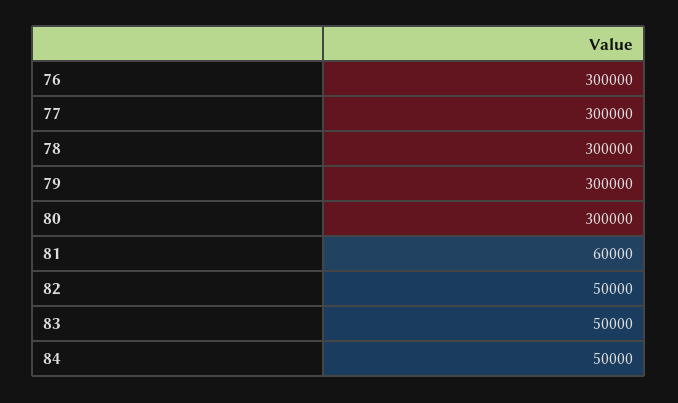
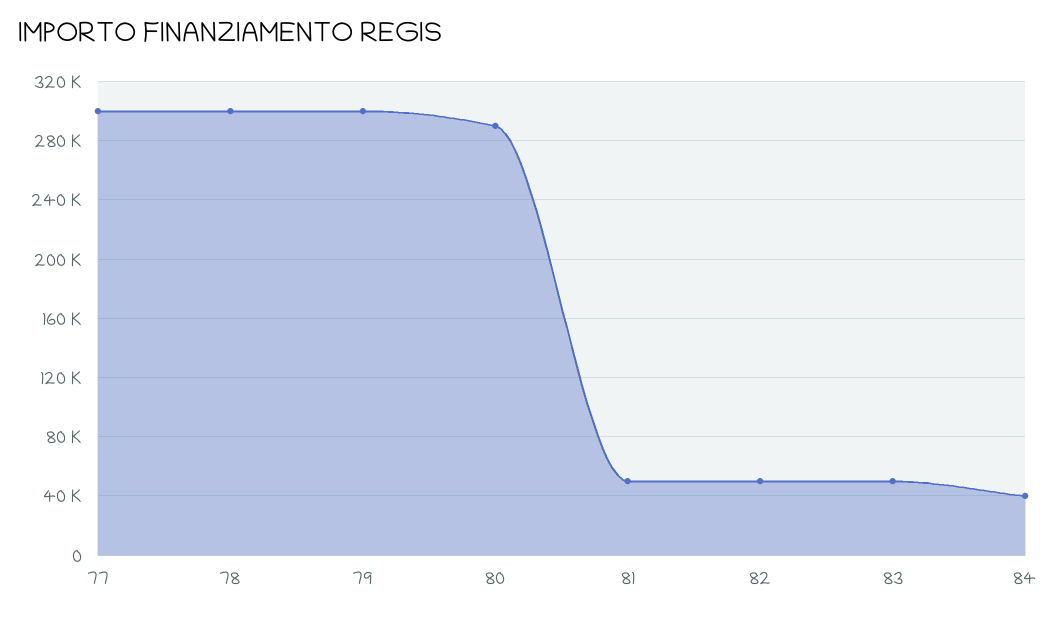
  {
-   "76": 300000,
    "77": 300000,
    "78": 300000,
    "79": 300000,
-   "80": 300000,
+   "80": 290000,
-   "81": 60000,
+   "81": 50000,
    "82": 50000,
    "83": 50000,
-   "84": 50000
+   "84": 40000
  }

